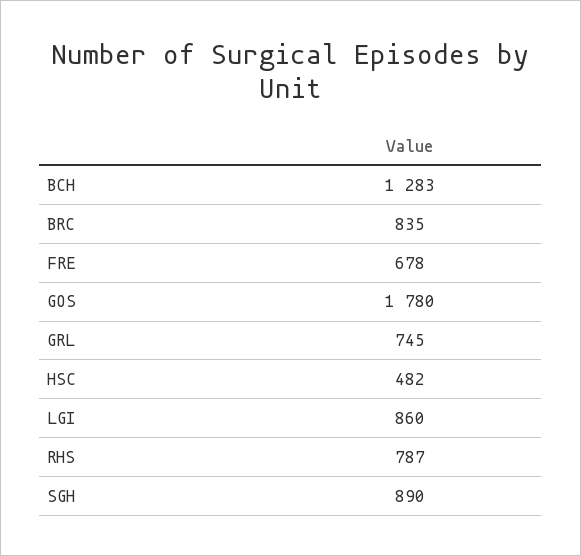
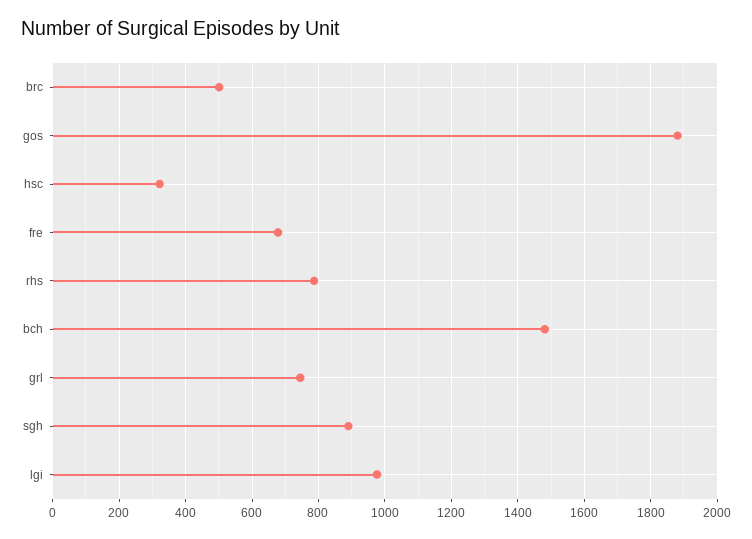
  {
-   "BCH": 1283,
+   "BCH": 1480,
-   "BRC": 835,
+   "BRC": 500,
    "FRE": 678,
-   "GOS": 1780,
+   "GOS": 1880,
    "GRL": 745,
-   "HSC": 482,
+   "HSC": 320,
-   "LGI": 860,
+   "LGI": 980,
    "RHS": 787,
    "SGH": 890
  }

